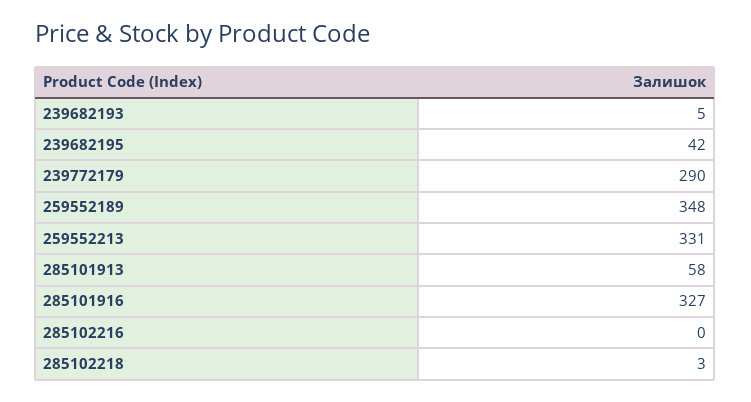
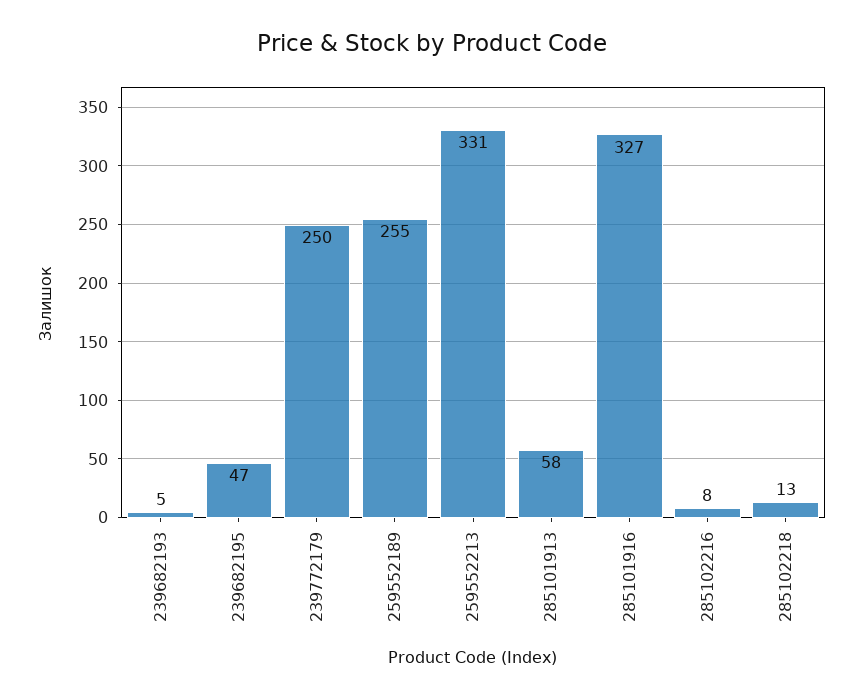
  {
    "239682193": 5,
-   "239682195": 42,
+   "239682195": 47,
-   "239772179": 290,
+   "239772179": 250,
-   "259552189": 348,
+   "259552189": 255,
    "259552213": 331,
    "285101913": 58,
    "285101916": 327,
-   "285102216": 0,
+   "285102216": 8,
-   "285102218": 3
+   "285102218": 13
  }

